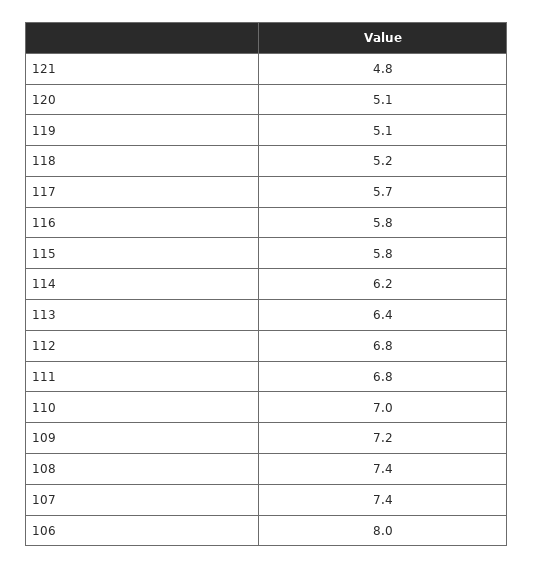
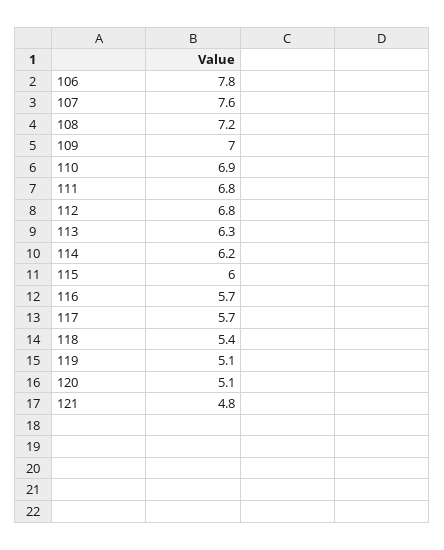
  {
    "121": 4.8,
    "120": 5.1,
    "119": 5.1,
-   "118": 5.2,
+   "118": 5.4,
    "117": 5.7,
-   "116": 5.8,
+   "116": 5.7,
-   "115": 5.8,
+   "115": 6,
    "114": 6.2,
-   "113": 6.4,
+   "113": 6.3,
    "112": 6.8,
    "111": 6.8,
-   "110": 7,
+   "110": 6.9,
-   "109": 7.2,
+   "109": 7,
-   "108": 7.4,
+   "108": 7.2,
-   "107": 7.4,
+   "107": 7.6,
-   "106": 8
+   "106": 7.8
  }

